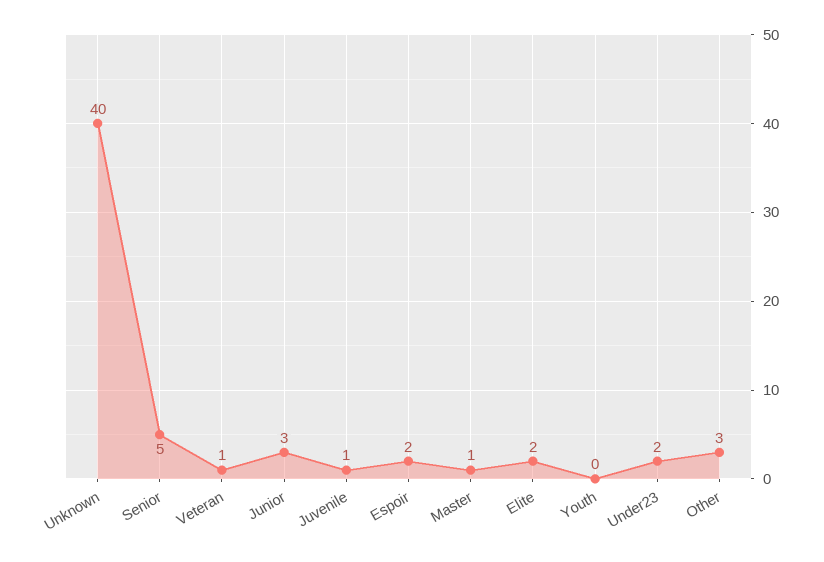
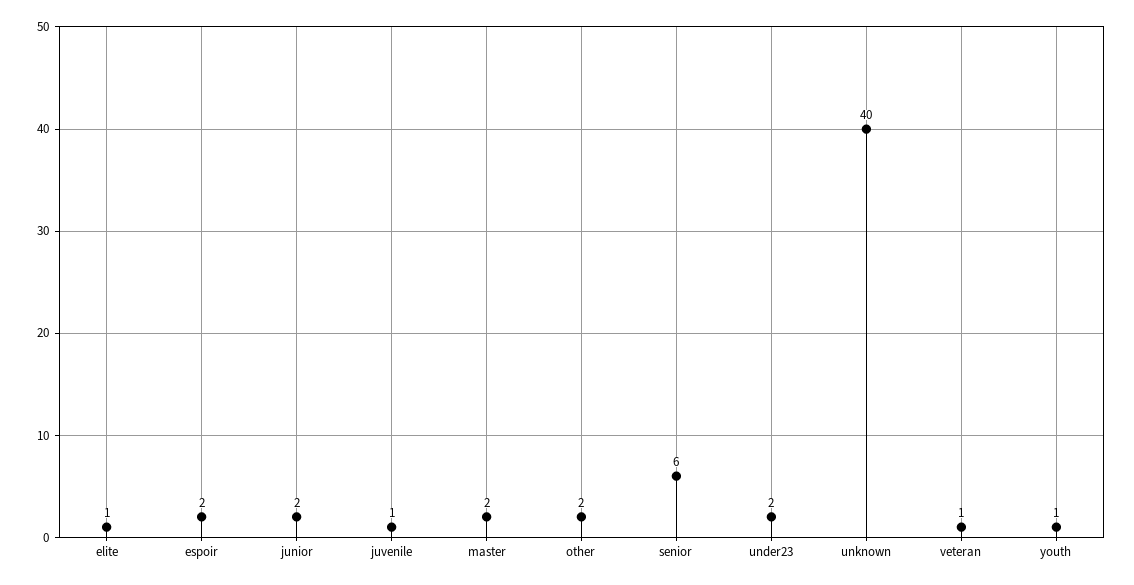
  {
    "Unknown": 40,
-   "Senior": 5,
+   "Senior": 6,
    "Veteran": 1,
-   "Junior": 3,
+   "Junior": 2,
    "Juvenile": 1,
    "Espoir": 2,
-   "Master": 1,
+   "Master": 2,
-   "Elite": 2,
+   "Elite": 1,
-   "Youth": 0,
+   "Youth": 1,
    "Under23": 2,
-   "Other": 3
+   "Other": 2
  }

